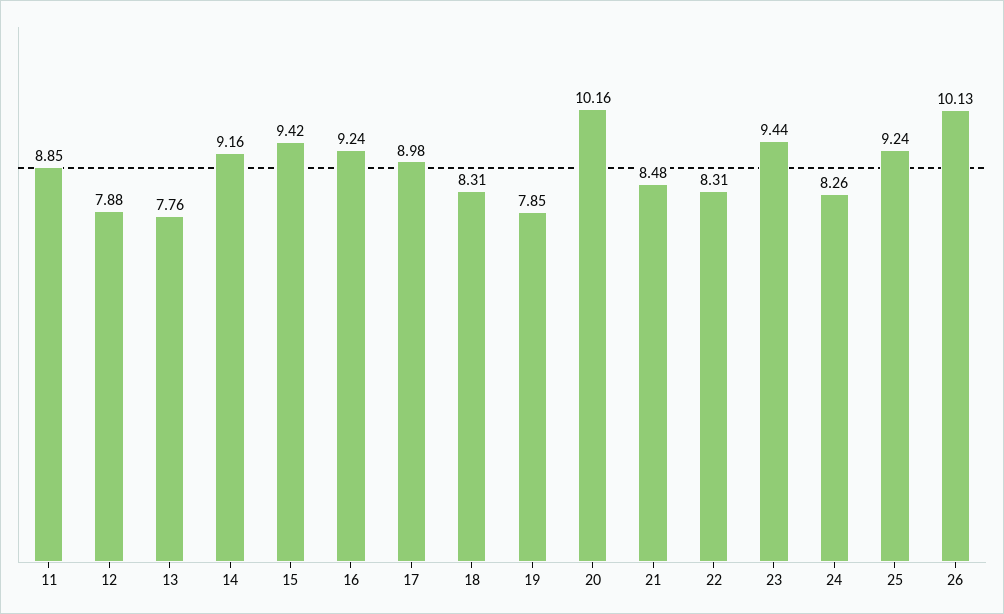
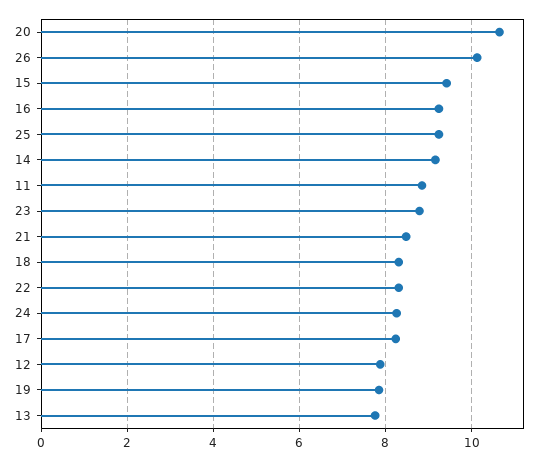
  {
    "11": 8.85,
    "12": 7.88,
    "13": 7.76,
    "14": 9.16,
    "15": 9.42,
    "16": 9.24,
-   "17": 8.98,
+   "17": 8.2,
    "18": 8.31,
    "19": 7.85,
-   "20": 10.16,
+   "20": 10.6,
    "21": 8.48,
    "22": 8.31,
-   "23": 9.44,
+   "23": 8.8,
    "24": 8.26,
    "25": 9.24,
    "26": 10.13
  }

